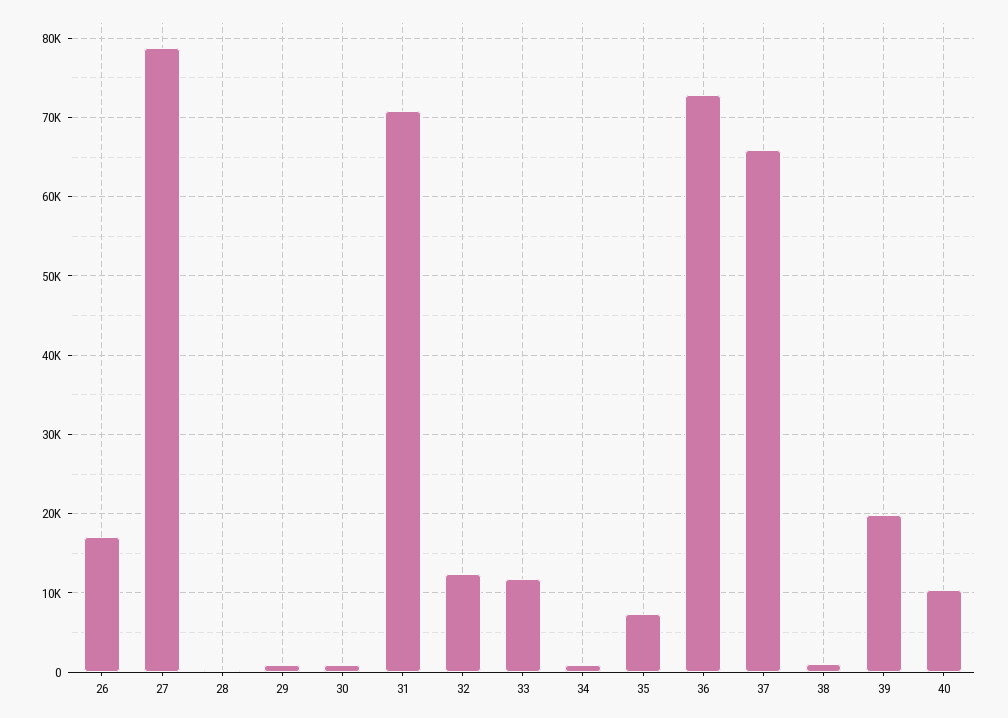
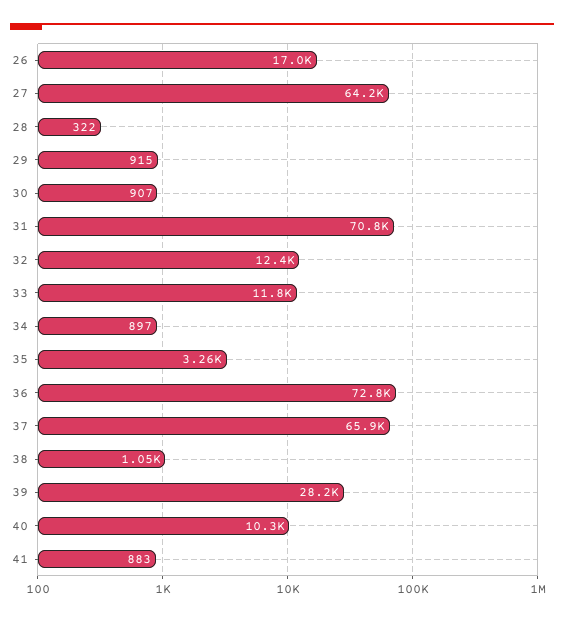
  {
    "26": 17000,
-   "27": 79000,
+   "27": 64200,
    "28": 322,
    "29": 915,
    "30": 907,
    "31": 70800,
    "32": 12400,
    "33": 11800,
    "34": 897,
-   "35": 7000,
+   "35": 3260,
    "36": 72800,
    "37": 65900,
    "38": 1050,
-   "39": 20000,
+   "39": 28200,
-   "40": 10300
+   "40": 10300,
+   "41": 883
  }

